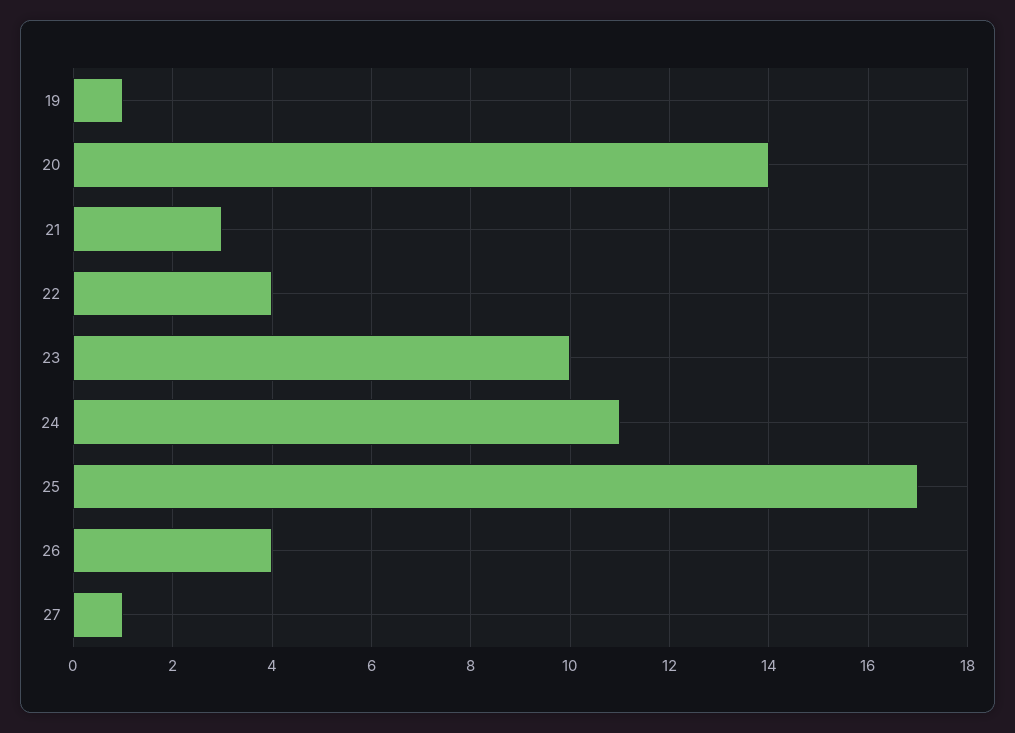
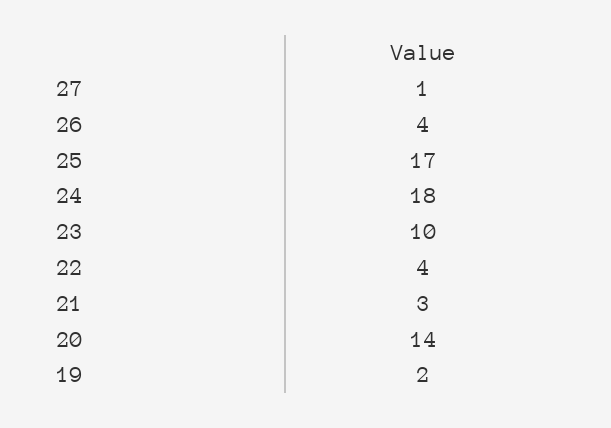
  {
-   "19": 1,
+   "19": 2,
    "20": 14,
    "21": 3,
    "22": 4,
    "23": 10,
-   "24": 11,
+   "24": 18,
    "25": 17,
    "26": 4,
    "27": 1
  }

